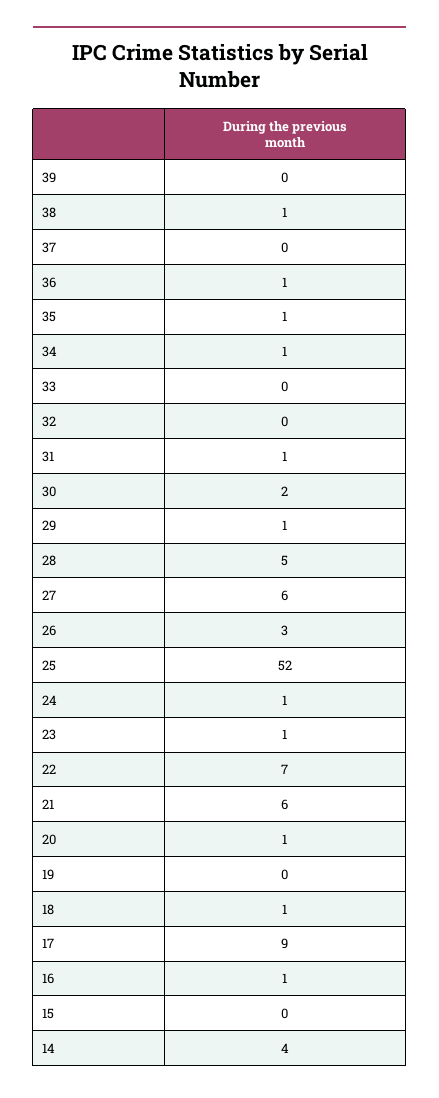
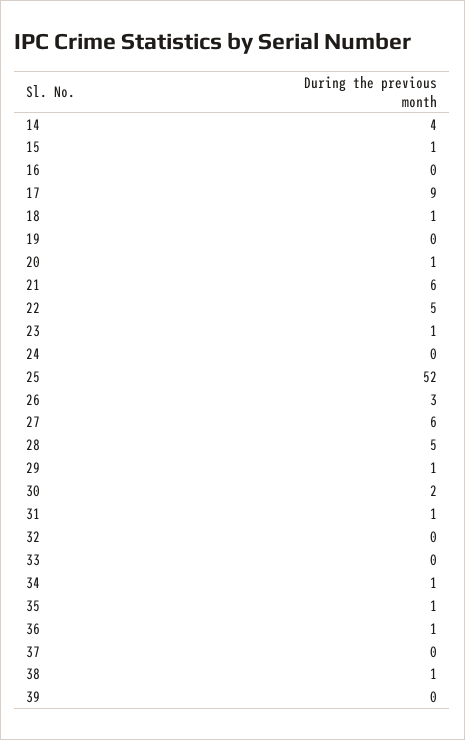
  {
    "39": 0,
    "38": 1,
    "37": 0,
    "36": 1,
    "35": 1,
    "34": 1,
    "33": 0,
    "32": 0,
    "31": 1,
    "30": 2,
    "29": 1,
    "28": 5,
    "27": 6,
    "26": 3,
    "25": 52,
-   "24": 1,
+   "24": 0,
    "23": 1,
-   "22": 7,
+   "22": 5,
    "21": 6,
    "20": 1,
    "19": 0,
    "18": 1,
    "17": 9,
-   "16": 1,
+   "16": 0,
-   "15": 0,
+   "15": 1,
    "14": 4
  }

